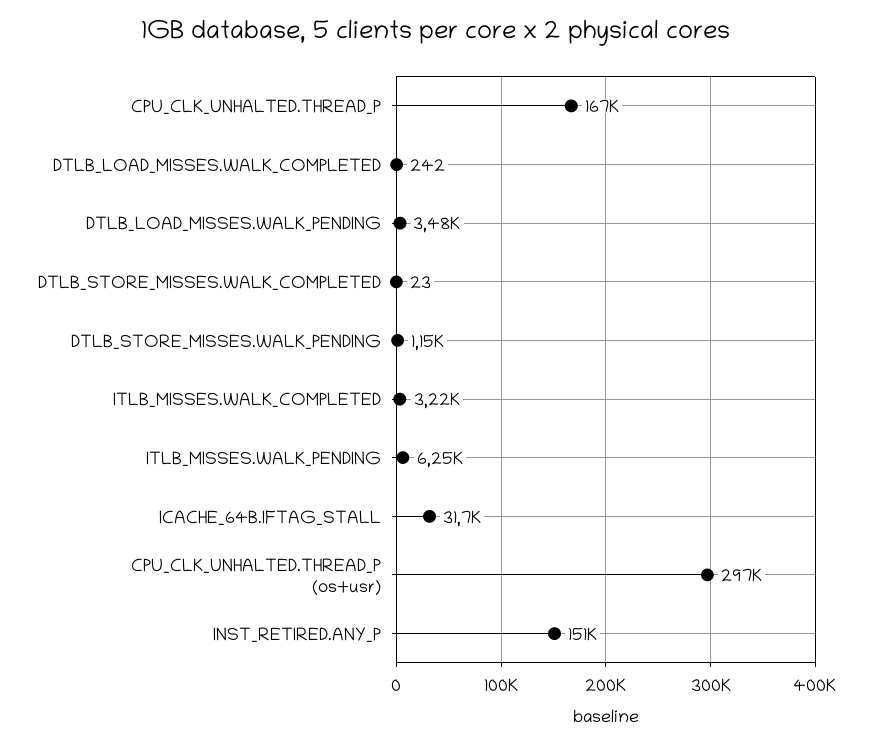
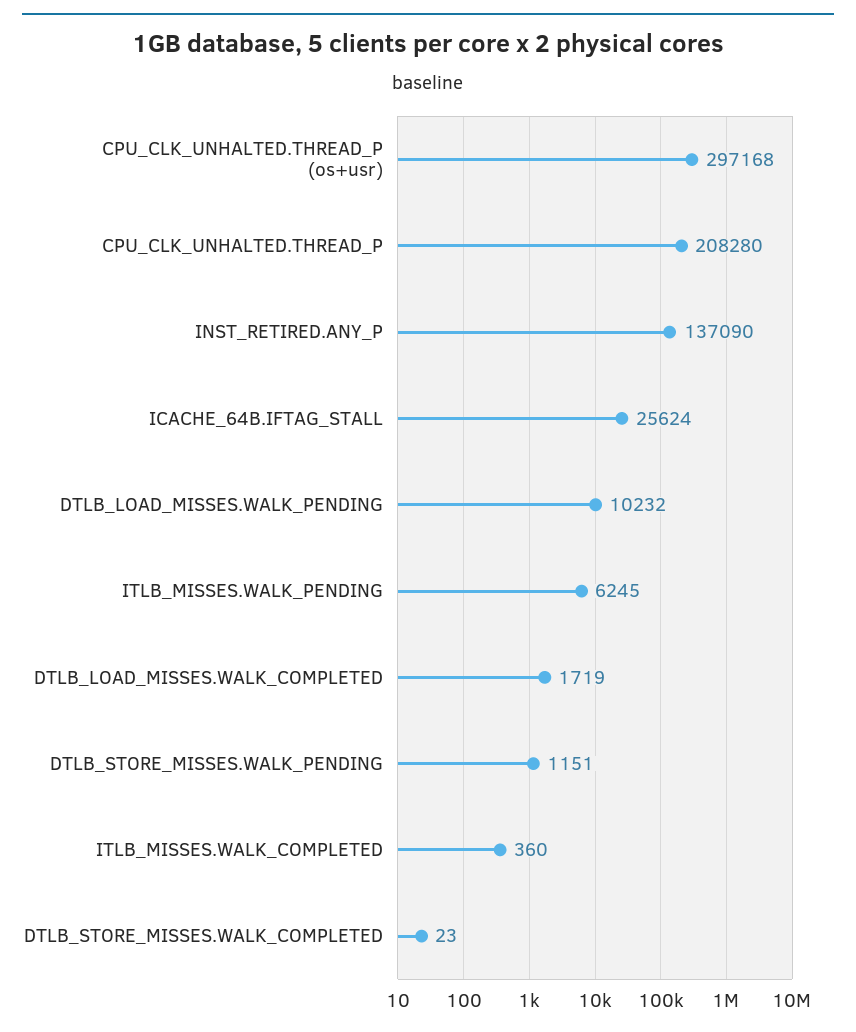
  {
-   "CPU_CLK_UNHALTED.THREAD_P": 167000,
+   "CPU_CLK_UNHALTED.THREAD_P": 208280,
-   "DTLB_LOAD_MISSES.WALK_COMPLETED": 242,
+   "DTLB_LOAD_MISSES.WALK_COMPLETED": 1719,
-   "DTLB_LOAD_MISSES.WALK_PENDING": 3480,
+   "DTLB_LOAD_MISSES.WALK_PENDING": 10232,
    "DTLB_STORE_MISSES.WALK_COMPLETED": 23,
    "DTLB_STORE_MISSES.WALK_PENDING": 1151,
-   "ITLB_MISSES.WALK_COMPLETED": 3220,
+   "ITLB_MISSES.WALK_COMPLETED": 360,
    "ITLB_MISSES.WALK_PENDING": 6245,
-   "ICACHE_64B.IFTAG_STALL": 31700,
+   "ICACHE_64B.IFTAG_STALL": 25624,
    "CPU_CLK_UNHALTED.THREAD_P (os+usr)": 297168,
-   "INST_RETIRED.ANY_P": 151000
+   "INST_RETIRED.ANY_P": 137090
  }

